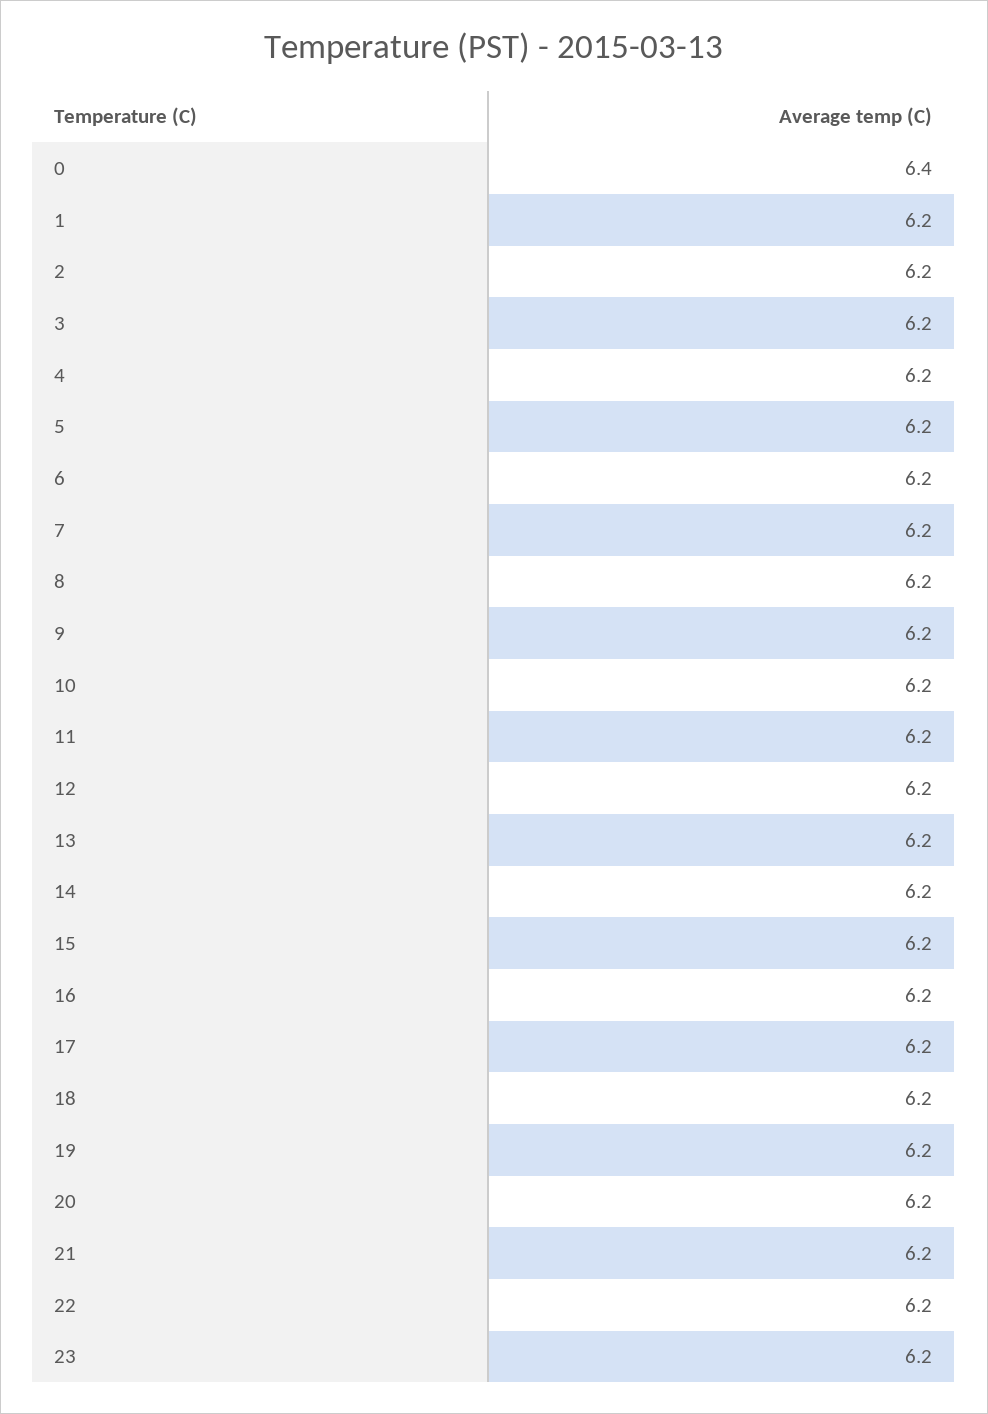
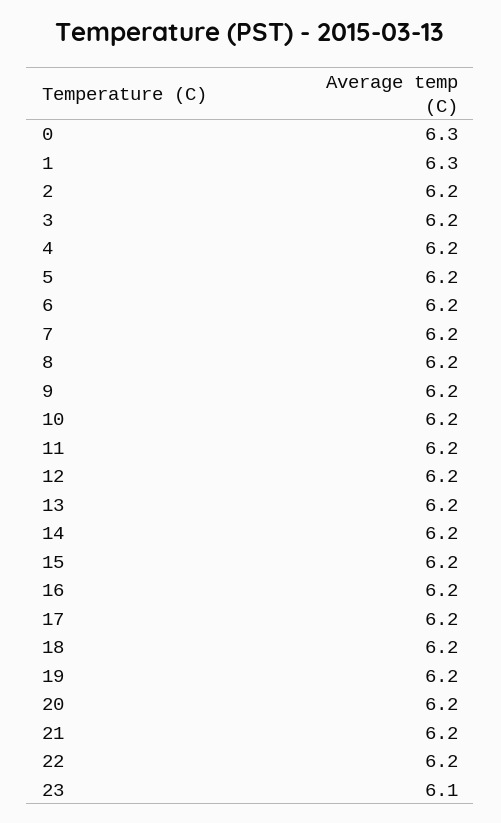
  {
-   "0": 6.4,
+   "0": 6.3,
-   "1": 6.2,
+   "1": 6.3,
    "2": 6.2,
    "3": 6.2,
    "4": 6.2,
    "5": 6.2,
    "6": 6.2,
    "7": 6.2,
    "8": 6.2,
    "9": 6.2,
    "10": 6.2,
    "11": 6.2,
    "12": 6.2,
    "13": 6.2,
    "14": 6.2,
    "15": 6.2,
    "16": 6.2,
    "17": 6.2,
    "18": 6.2,
    "19": 6.2,
    "20": 6.2,
    "21": 6.2,
    "22": 6.2,
-   "23": 6.2
+   "23": 6.1
  }

